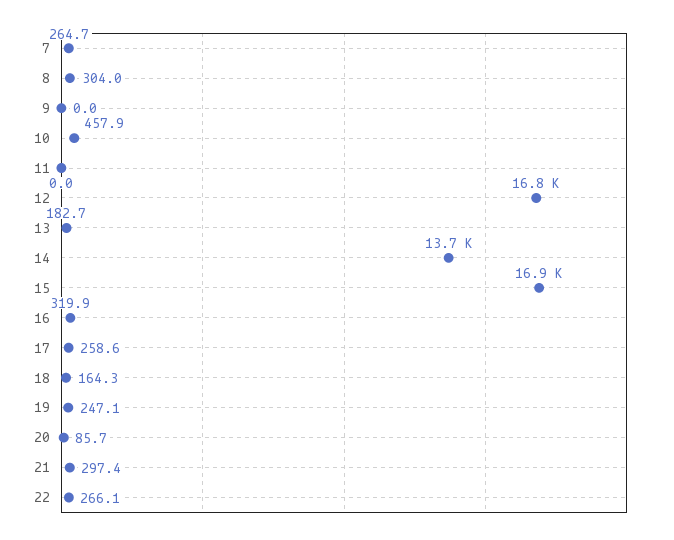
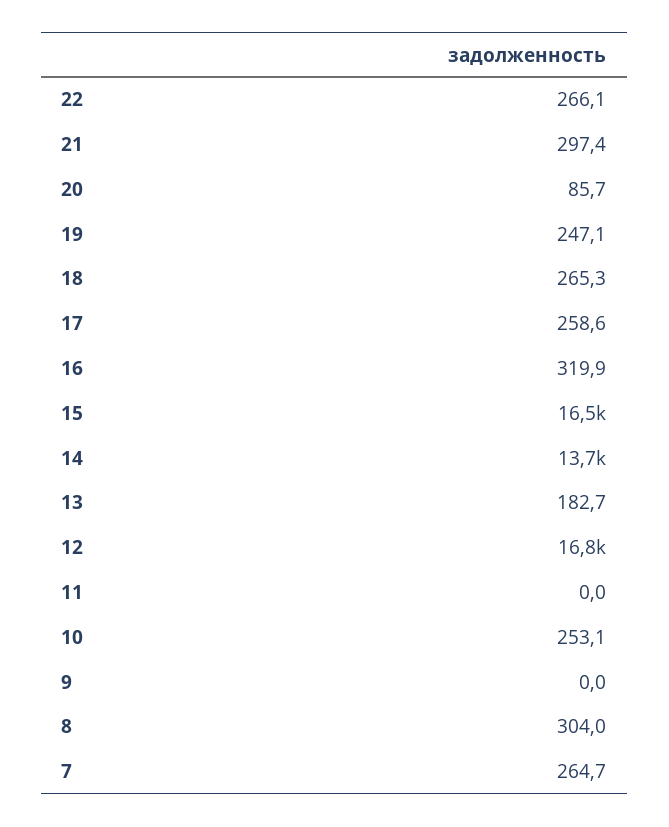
  {
    "7": 264.7,
    "8": 304,
    "9": 0,
-   "10": 457.9,
+   "10": 253.1,
    "11": 0,
    "12": 16800,
    "13": 182.7,
    "14": 13700,
-   "15": 16900,
+   "15": 16500,
    "16": 319.9,
    "17": 258.6,
-   "18": 164.3,
+   "18": 265.3,
    "19": 247.1,
    "20": 85.7,
    "21": 297.4,
    "22": 266.1
  }

